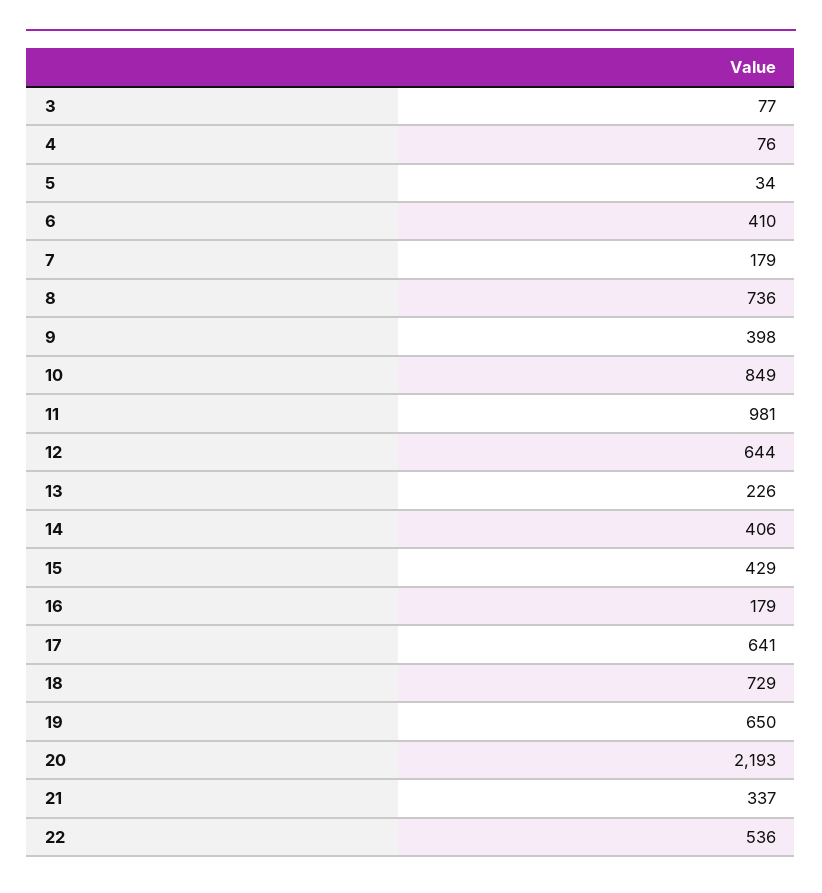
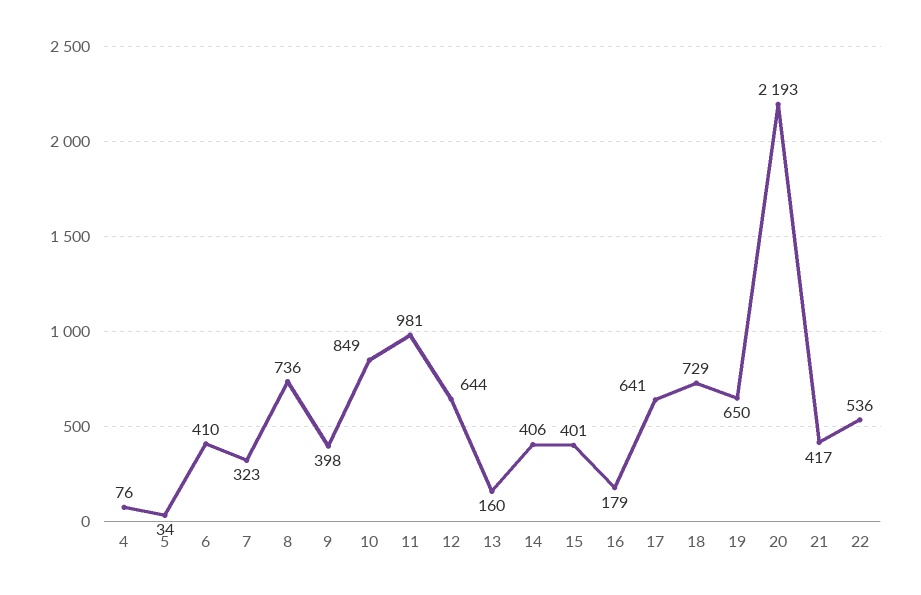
  {
-   "3": 77,
    "4": 76,
    "5": 34,
    "6": 410,
-   "7": 179,
+   "7": 323,
    "8": 736,
    "9": 398,
    "10": 849,
    "11": 981,
    "12": 644,
-   "13": 226,
+   "13": 160,
    "14": 406,
-   "15": 429,
+   "15": 401,
    "16": 179,
    "17": 641,
    "18": 729,
    "19": 650,
    "20": 2193,
-   "21": 337,
+   "21": 417,
    "22": 536
  }

